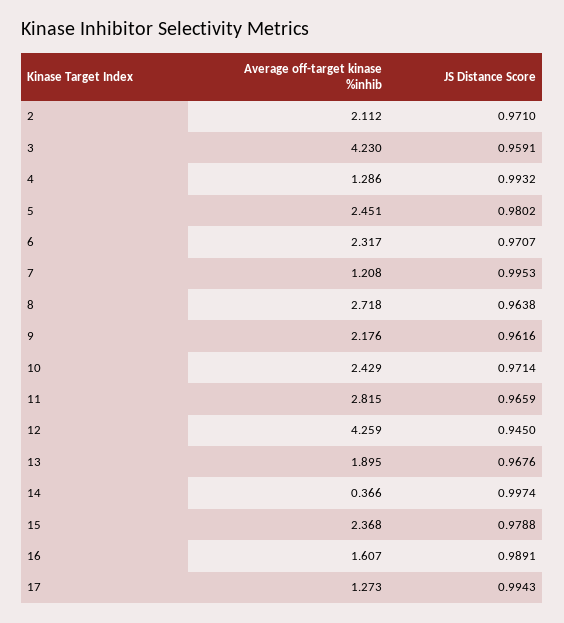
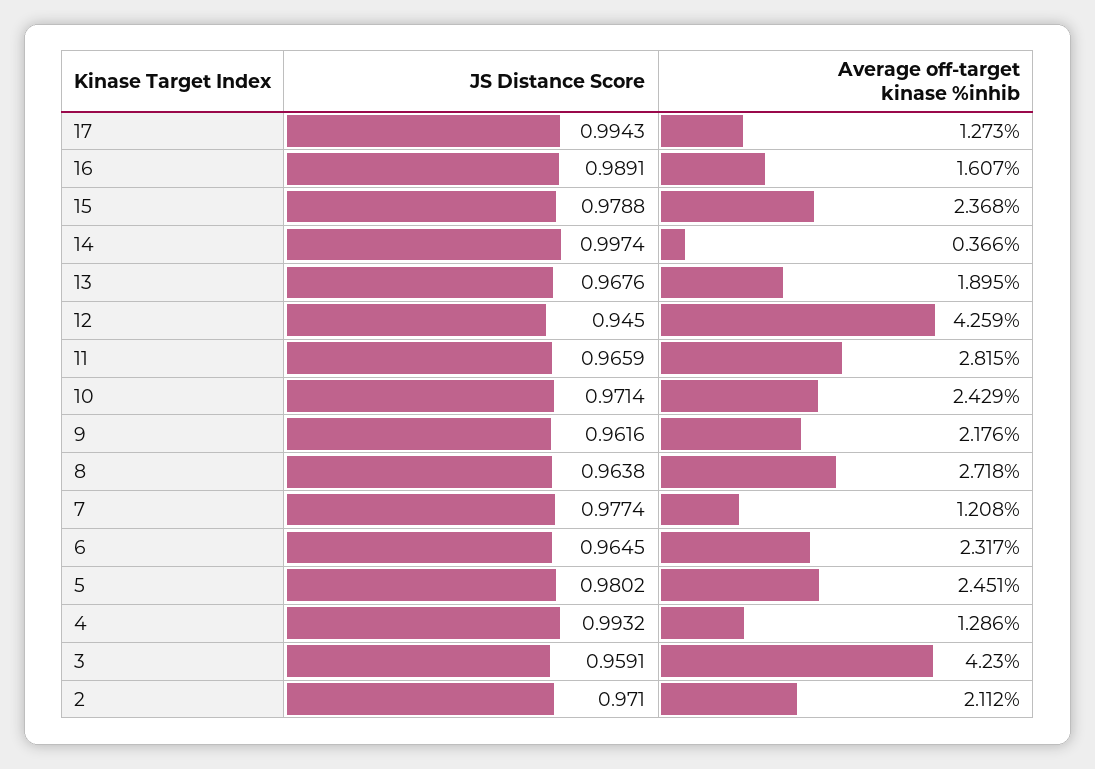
  {
    "Average off-target kinase %inhib": {
      "2": 2.112,
      "3": 4.23,
      "4": 1.286,
      "5": 2.451,
      "6": 2.317,
      "7": 1.208,
      "8": 2.718,
      "9": 2.176,
      "10": 2.429,
      "11": 2.815,
      "12": 4.259,
      "13": 1.895,
      "14": 0.366,
      "15": 2.368,
      "16": 1.607,
      "17": 1.273
    },
    "JS Distance Score": {
      "2": 0.971,
      "3": 0.9591,
      "4": 0.9932,
      "5": 0.9802,
-     "6": 0.9707,
+     "6": 0.9645,
-     "7": 0.9953,
+     "7": 0.9774,
      "8": 0.9638,
      "9": 0.9616,
      "10": 0.9714,
      "11": 0.9659,
      "12": 0.945,
      "13": 0.9676,
      "14": 0.9974,
      "15": 0.9788,
      "16": 0.9891,
      "17": 0.9943
    }
  }

